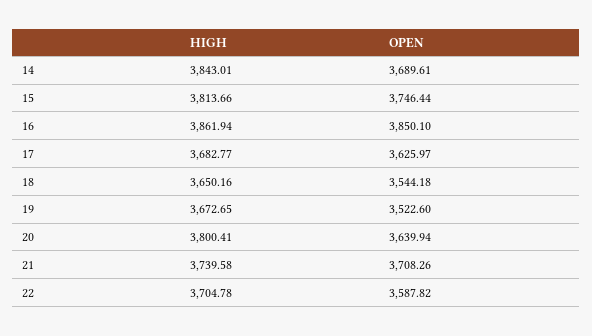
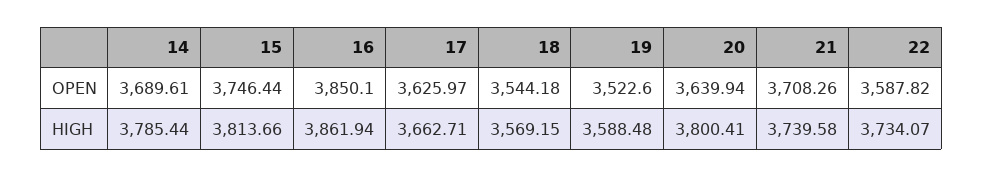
  {
    "HIGH": {
-     "14": 3843.01,
+     "14": 3785.44,
      "15": 3813.66,
      "16": 3861.94,
-     "17": 3682.77,
+     "17": 3662.71,
-     "18": 3650.16,
+     "18": 3569.15,
-     "19": 3672.65,
+     "19": 3588.48,
      "20": 3800.41,
      "21": 3739.58,
-     "22": 3704.78
+     "22": 3734.07
    },
    "OPEN": {
      "14": 3689.61,
      "15": 3746.44,
      "16": 3850.1,
      "17": 3625.97,
      "18": 3544.18,
      "19": 3522.6,
      "20": 3639.94,
      "21": 3708.26,
      "22": 3587.82
    }
  }

